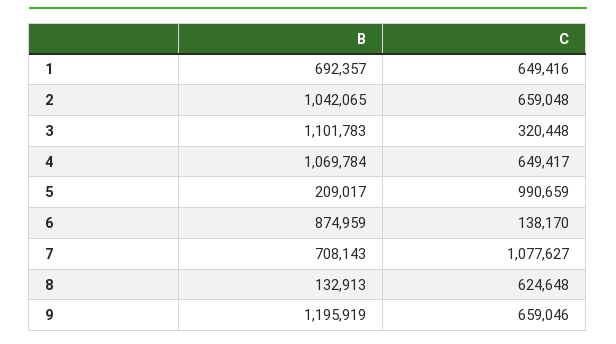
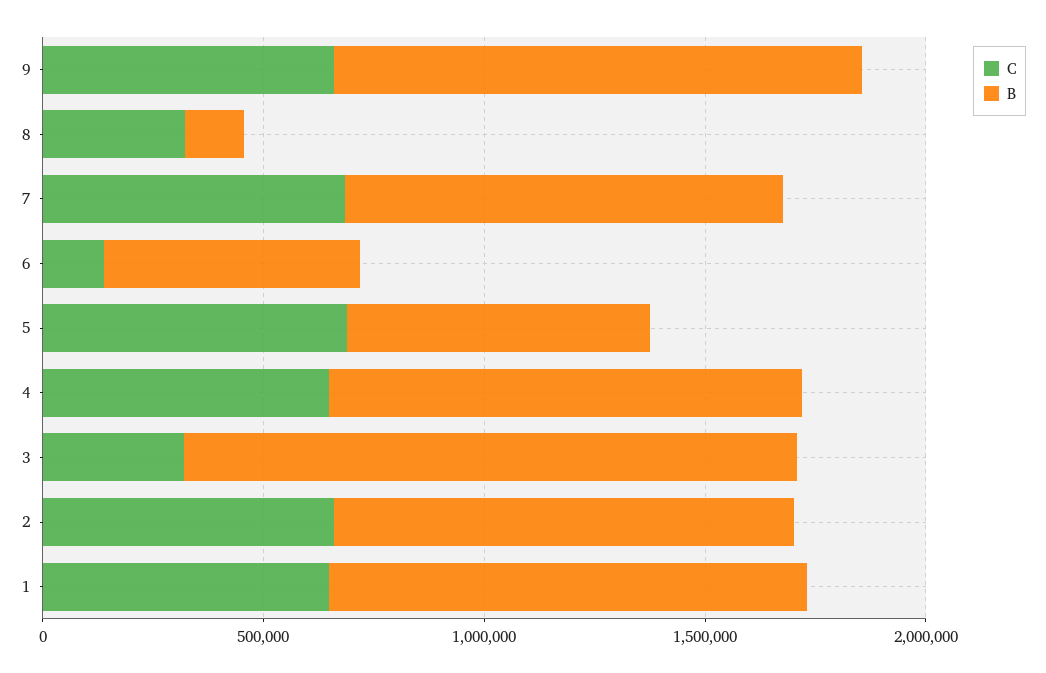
  {
    "B": {
-     "1": 692357,
+     "1": 1100000,
      "2": 1042065,
-     "3": 1101783,
+     "3": 1400000,
      "4": 1069784,
-     "5": 209017,
+     "5": 700000,
-     "6": 874959,
+     "6": 600000,
-     "7": 708143,
+     "7": 1000000,
      "8": 132913,
      "9": 1195919
    },
    "C": {
      "1": 649416,
      "2": 659048,
      "3": 320448,
      "4": 649417,
-     "5": 990659,
+     "5": 700000,
      "6": 138170,
-     "7": 1077627,
+     "7": 700000,
-     "8": 624648,
+     "8": 300000,
      "9": 659046
    }
  }

